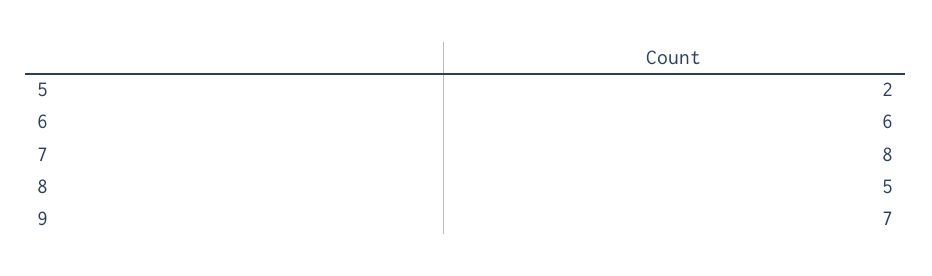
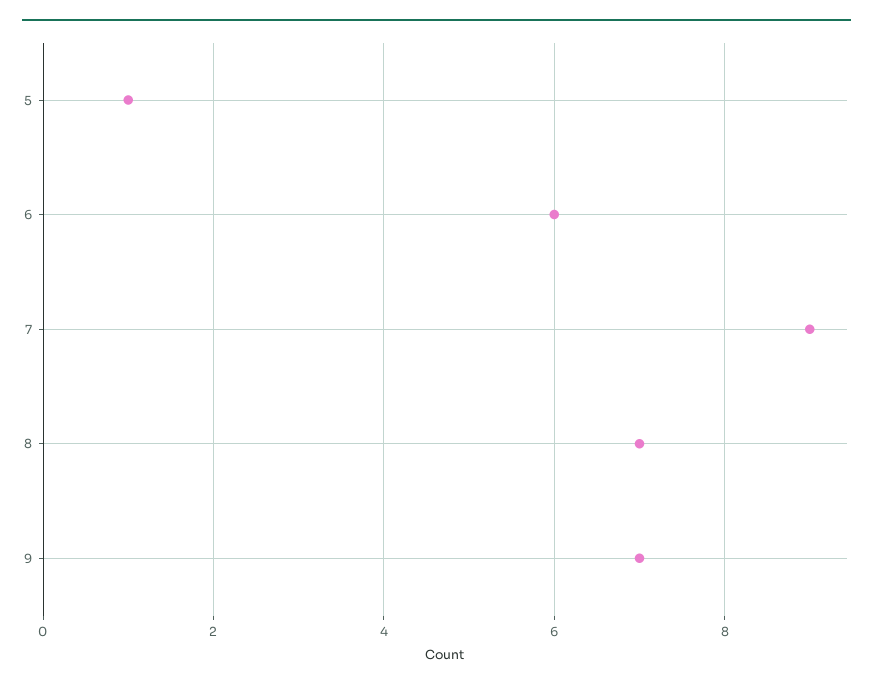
  {
-   "5": 2,
+   "5": 1,
    "6": 6,
-   "7": 8,
+   "7": 9,
-   "8": 5,
+   "8": 7,
    "9": 7
  }

